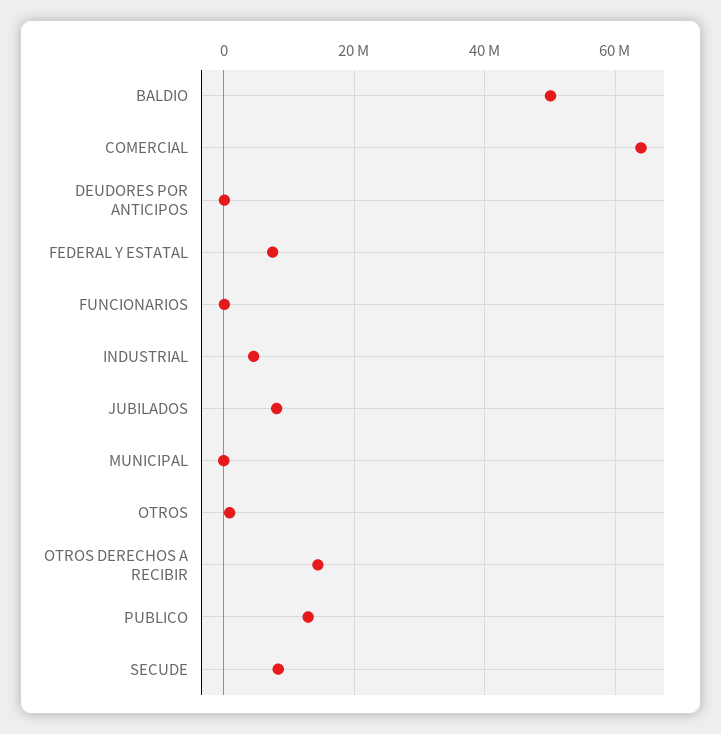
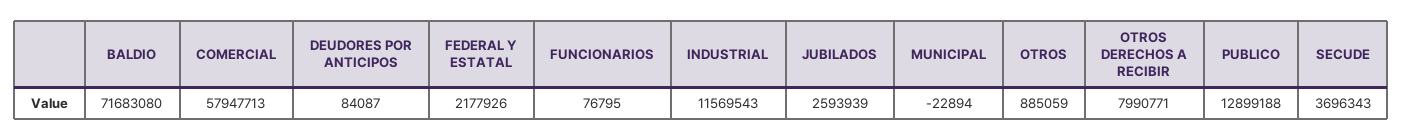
  {
-   "BALDIO": 50000000,
+   "BALDIO": 71683080,
-   "COMERCIAL": 64000000,
+   "COMERCIAL": 57947713,
    "DEUDORES POR ANTICIPOS": 84087,
-   "FEDERAL Y ESTATAL": 8000000,
+   "FEDERAL Y ESTATAL": 2177926,
    "FUNCIONARIOS": 76795,
-   "INDUSTRIAL": 4000000,
+   "INDUSTRIAL": 11569543,
-   "JUBILADOS": 8000000,
+   "JUBILADOS": 2593939,
    "MUNICIPAL": -22894,
    "OTROS": 885059,
-   "OTROS DERECHOS A RECIBIR": 14000000,
+   "OTROS DERECHOS A RECIBIR": 7990771,
    "PUBLICO": 12899188,
-   "SECUDE": 8000000
+   "SECUDE": 3696343
  }

